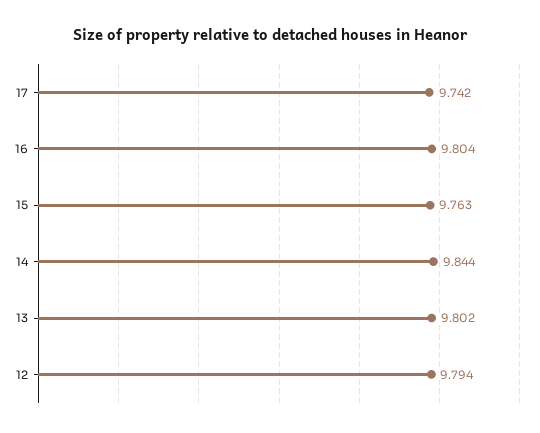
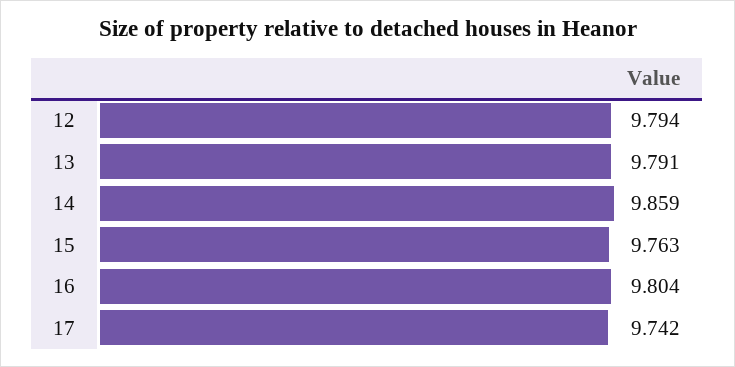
  {
    "17": 9.742,
    "16": 9.804,
    "15": 9.763,
-   "14": 9.844,
+   "14": 9.859,
-   "13": 9.802,
+   "13": 9.791,
    "12": 9.794
  }

